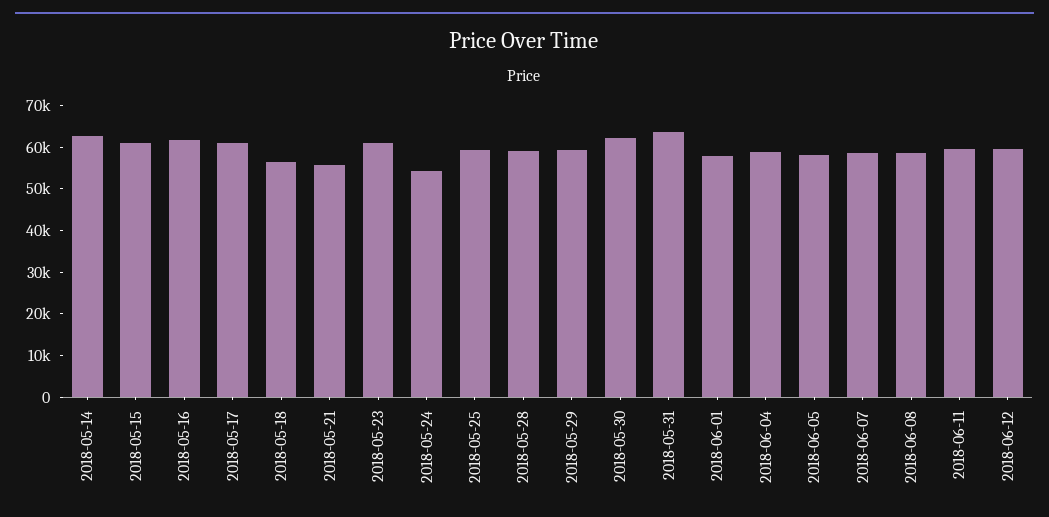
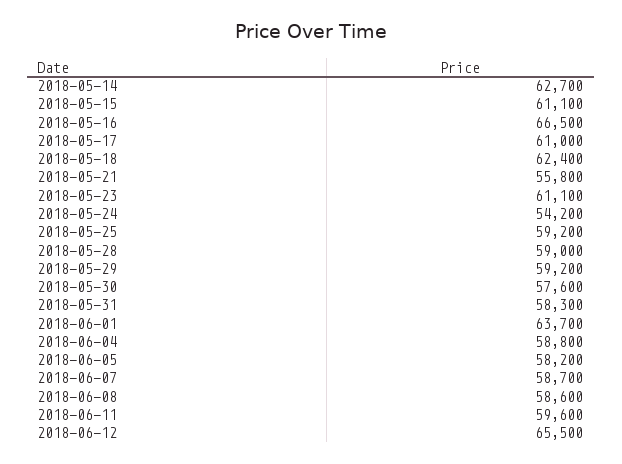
  {
    "2018-05-14": 62700,
    "2018-05-15": 61100,
-   "2018-05-16": 62000,
+   "2018-05-16": 66500,
    "2018-05-17": 61000,
-   "2018-05-18": 56000,
+   "2018-05-18": 62400,
    "2018-05-21": 55800,
    "2018-05-23": 61100,
    "2018-05-24": 54200,
    "2018-05-25": 59200,
    "2018-05-28": 59000,
    "2018-05-29": 59200,
-   "2018-05-30": 62000,
+   "2018-05-30": 57600,
-   "2018-05-31": 64000,
+   "2018-05-31": 58300,
-   "2018-06-01": 58000,
+   "2018-06-01": 63700,
    "2018-06-04": 58800,
    "2018-06-05": 58200,
    "2018-06-07": 58700,
    "2018-06-08": 58600,
    "2018-06-11": 59600,
-   "2018-06-12": 60000
+   "2018-06-12": 65500
  }

